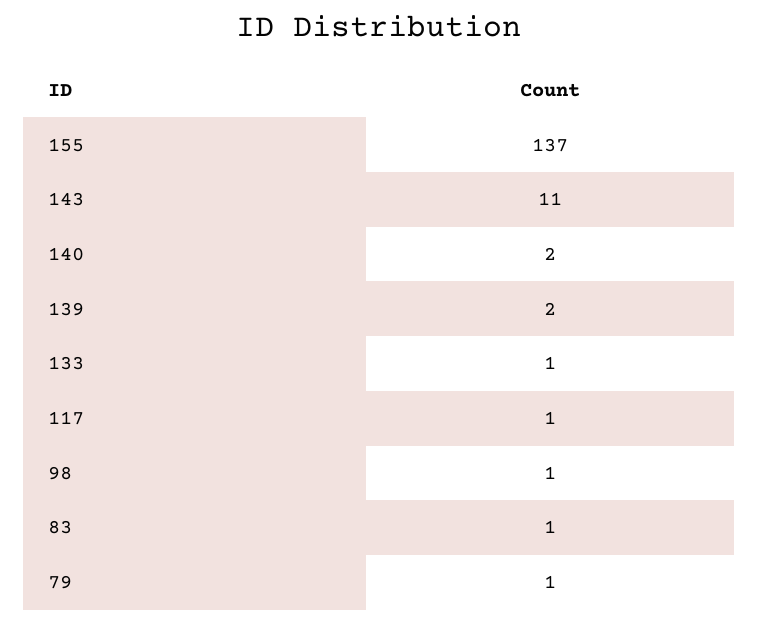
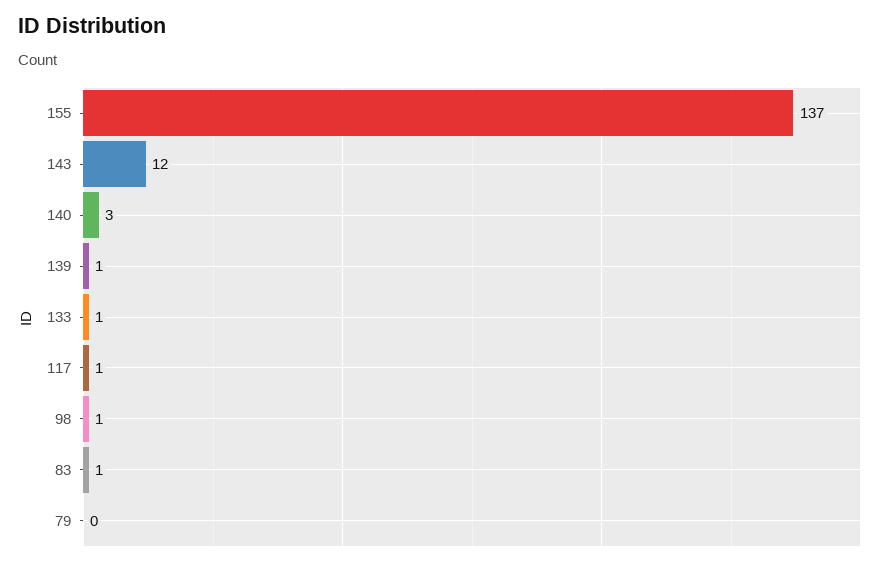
  {
    "155": 137,
-   "143": 11,
+   "143": 12,
-   "140": 2,
+   "140": 3,
-   "139": 2,
+   "139": 1,
    "133": 1,
    "117": 1,
    "98": 1,
    "83": 1,
-   "79": 1
+   "79": 0
  }

